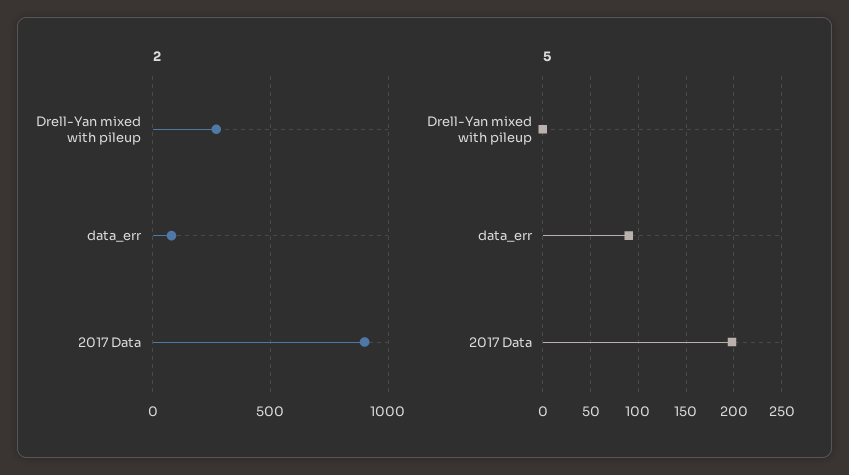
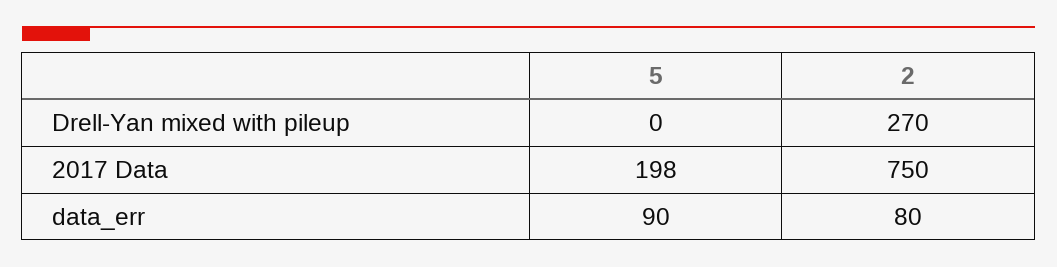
  {
    "2": {
      "Drell-Yan mixed with pileup": 270,
      "data_err": 80,
-     "2017 Data": 900
+     "2017 Data": 750
    },
    "5": {
      "Drell-Yan mixed with pileup": 0,
      "data_err": 90,
      "2017 Data": 198
    }
  }

